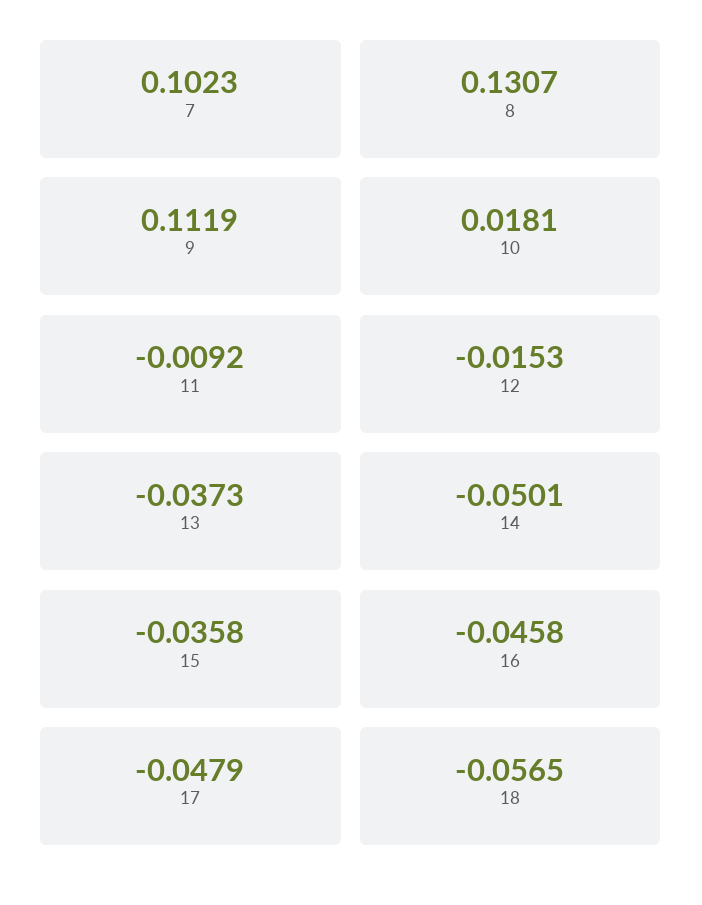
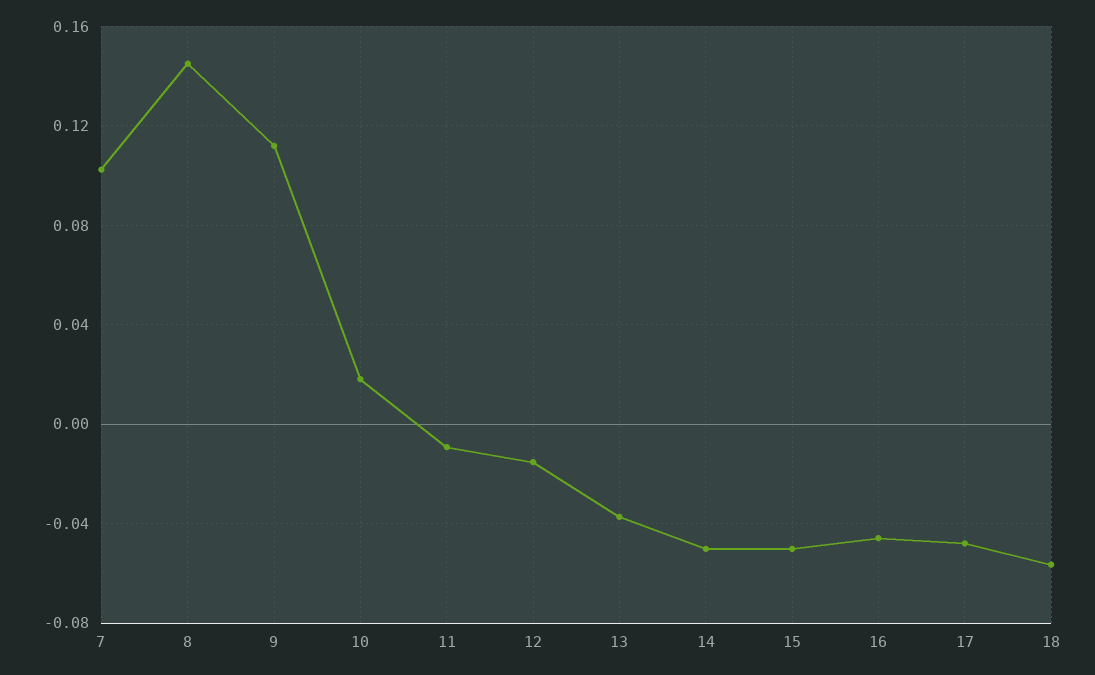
  {
    "7": 0.1023,
-   "8": 0.1307,
+   "8": 0.145,
    "9": 0.1119,
    "10": 0.0181,
    "11": -0.0092,
    "12": -0.0153,
    "13": -0.0373,
    "14": -0.0501,
-   "15": -0.0358,
+   "15": -0.05,
    "16": -0.0458,
    "17": -0.0479,
    "18": -0.0565
  }

